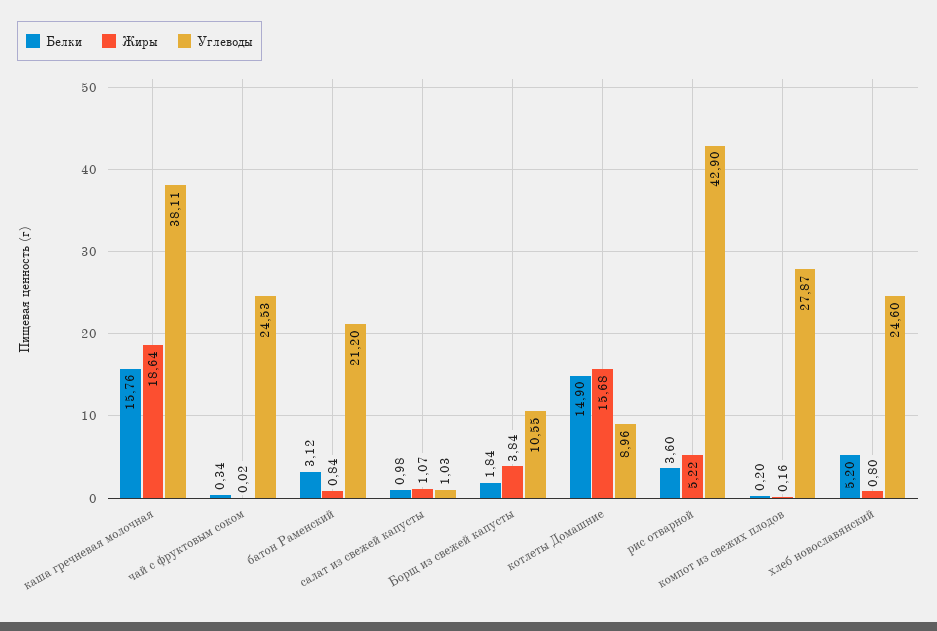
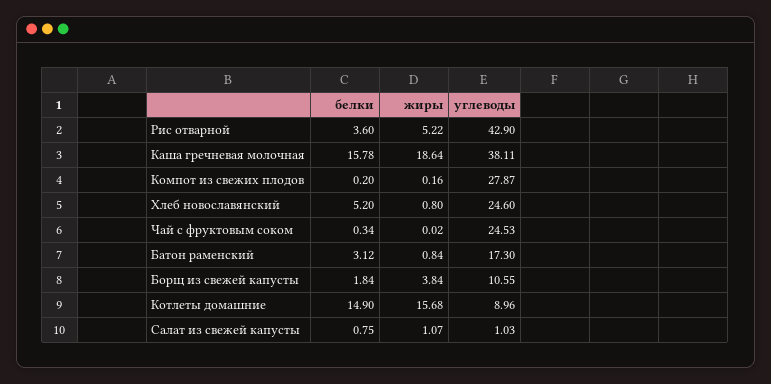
  {
    "Белки": {
-     "каша гречневая молочная": 15.76,
+     "каша гречневая молочная": 15.78,
      "чай с фруктовым соком": 0.34,
      "батон Раменский": 3.12,
-     "салат из свежей капусты": 0.98,
+     "салат из свежей капусты": 0.75,
      "Борщ из свежей капусты": 1.84,
      "котлеты Домашние": 14.9,
      "рис отварной": 3.6,
      "компот из свежих плодов": 0.2,
      "хлеб новославянский": 5.2
    },
    "Жиры": {
      "каша гречневая молочная": 18.64,
      "чай с фруктовым соком": 0.02,
      "батон Раменский": 0.84,
      "салат из свежей капусты": 1.07,
      "Борщ из свежей капусты": 3.84,
      "котлеты Домашние": 15.68,
      "рис отварной": 5.22,
      "компот из свежих плодов": 0.16,
      "хлеб новославянский": 0.8
    },
    "Углеводы": {
      "каша гречневая молочная": 38.11,
      "чай с фруктовым соком": 24.53,
-     "батон Раменский": 21.2,
+     "батон Раменский": 17.3,
      "салат из свежей капусты": 1.03,
      "Борщ из свежей капусты": 10.55,
      "котлеты Домашние": 8.96,
      "рис отварной": 42.9,
      "компот из свежих плодов": 27.87,
      "хлеб новославянский": 24.6
    }
  }

